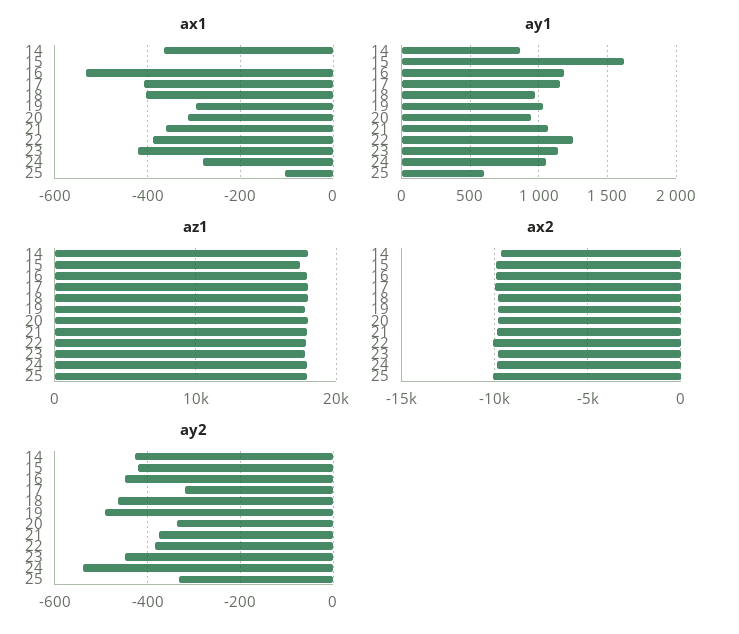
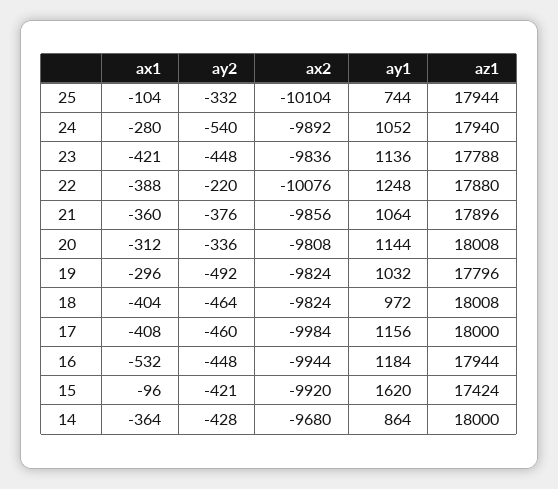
  {
    "ax1": {
      "14": -364,
-     "15": 0,
+     "15": -96,
      "16": -532,
      "17": -408,
      "18": -404,
      "19": -296,
      "20": -312,
      "21": -360,
      "22": -388,
      "23": -421,
      "24": -280,
      "25": -104
    },
    "ay1": {
      "14": 864,
      "15": 1620,
      "16": 1184,
      "17": 1156,
      "18": 972,
      "19": 1032,
-     "20": 950,
+     "20": 1144,
      "21": 1064,
      "22": 1248,
      "23": 1136,
      "24": 1052,
-     "25": 600
+     "25": 744
    },
    "az1": {
      "14": 18000,
      "15": 17424,
      "16": 17944,
      "17": 18000,
      "18": 18008,
      "19": 17796,
      "20": 18008,
      "21": 17896,
      "22": 17880,
      "23": 17788,
      "24": 17940,
      "25": 17944
    },
    "ax2": {
      "14": -9680,
      "15": -9920,
      "16": -9944,
      "17": -9984,
      "18": -9824,
      "19": -9824,
      "20": -9808,
      "21": -9856,
      "22": -10076,
      "23": -9836,
      "24": -9892,
      "25": -10104
    },
    "ay2": {
      "14": -428,
      "15": -421,
      "16": -448,
-     "17": -320,
+     "17": -460,
      "18": -464,
      "19": -492,
      "20": -336,
      "21": -376,
-     "22": -380,
+     "22": -220,
      "23": -448,
      "24": -540,
      "25": -332
    }
  }

